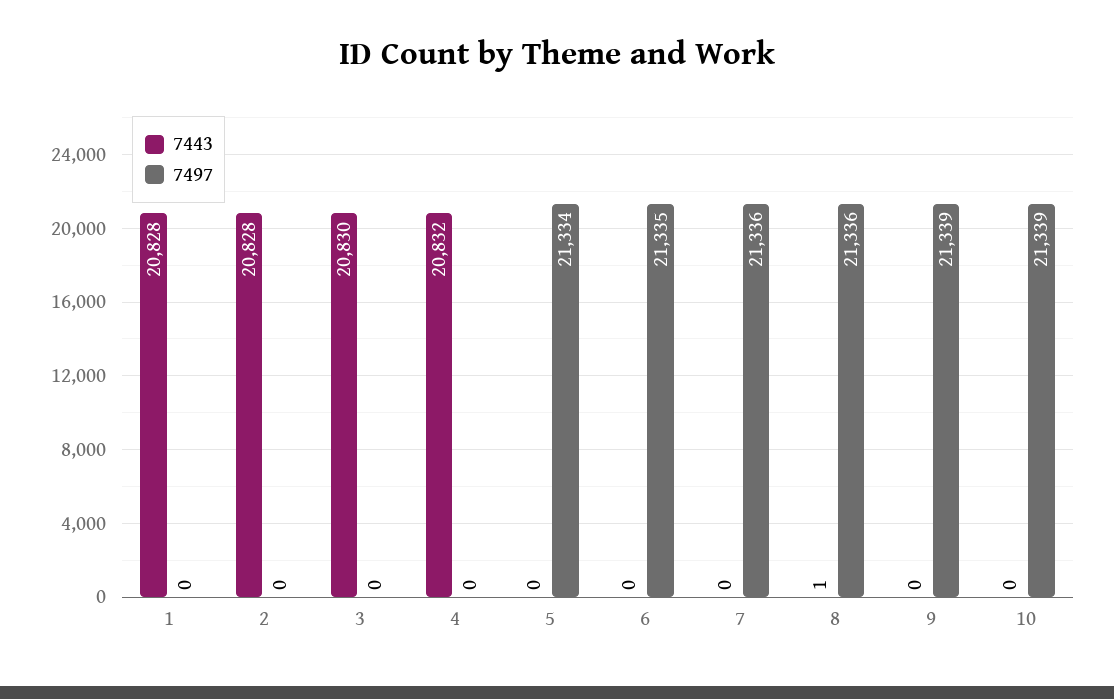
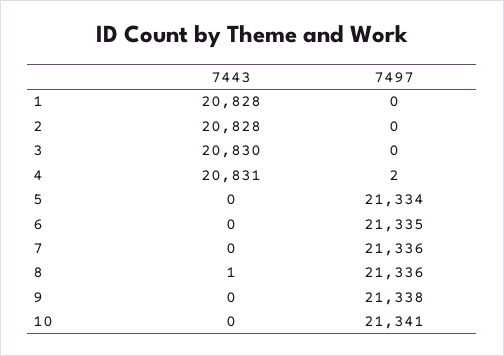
  {
    "7443": {
      "1": 20828,
      "2": 20828,
      "3": 20830,
-     "4": 20832,
+     "4": 20831,
      "5": 0,
      "6": 0,
      "7": 0,
      "8": 1,
      "9": 0,
      "10": 0
    },
    "7497": {
      "1": 0,
      "2": 0,
      "3": 0,
-     "4": 0,
+     "4": 2,
      "5": 21334,
      "6": 21335,
      "7": 21336,
      "8": 21336,
-     "9": 21339,
+     "9": 21338,
-     "10": 21339
+     "10": 21341
    }
  }

